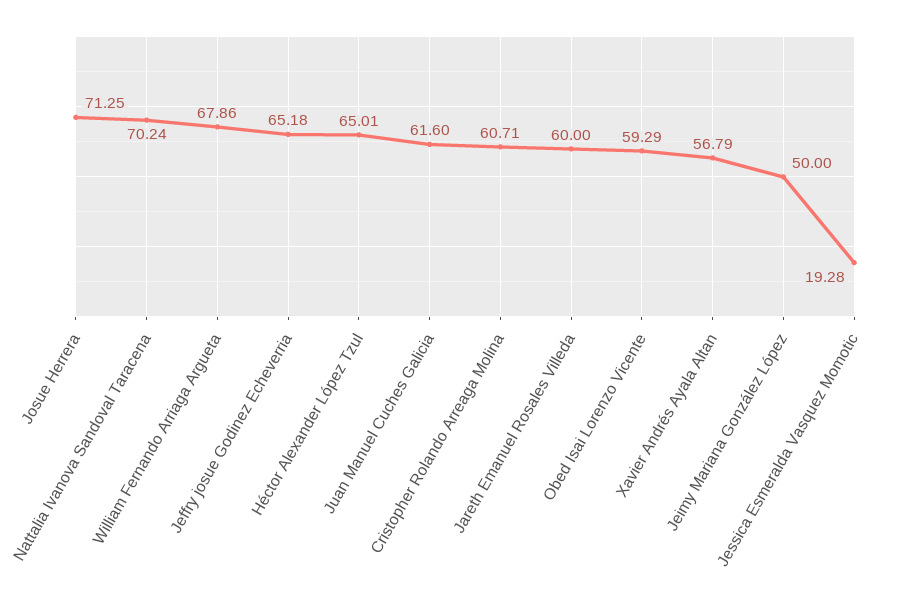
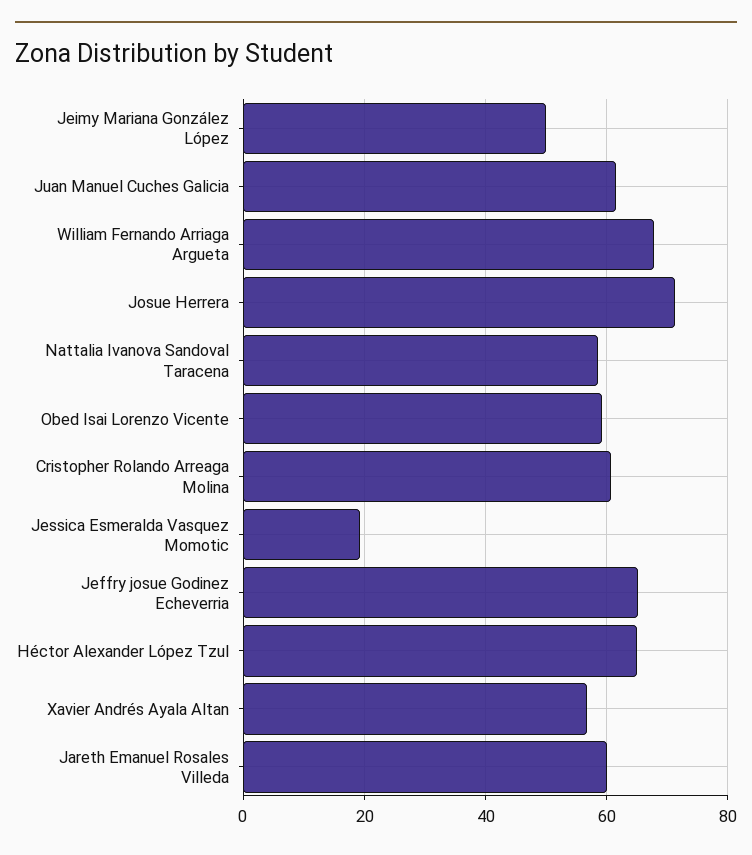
  {
    "Josue Herrera": 71.25,
-   "Nattalia Ivanova Sandoval Taracena": 70.24,
+   "Nattalia Ivanova Sandoval Taracena": 58,
    "William Fernando Arriaga Argueta": 67.86,
    "Jeffry josue Godinez Echeverria": 65.18,
    "Héctor Alexander López Tzul": 65.01,
    "Juan Manuel Cuches Galicia": 61.6,
    "Cristopher Rolando Arreaga Molina": 60.71,
    "Jareth Emanuel Rosales Villeda": 60,
    "Obed Isai Lorenzo Vicente": 59.29,
    "Xavier Andrés Ayala Altan": 56.79,
    "Jeimy Mariana González López": 50,
    "Jessica Esmeralda Vasquez Momotic": 19.28
  }

